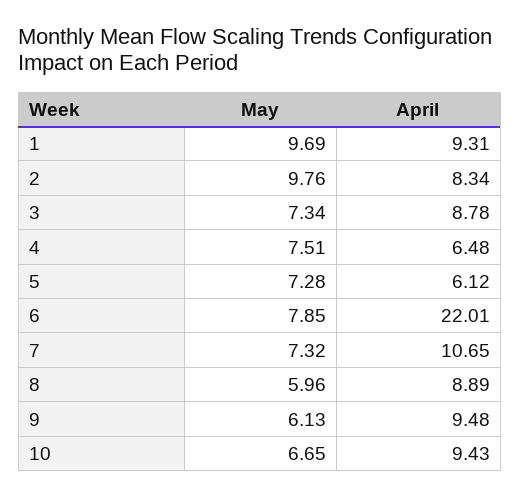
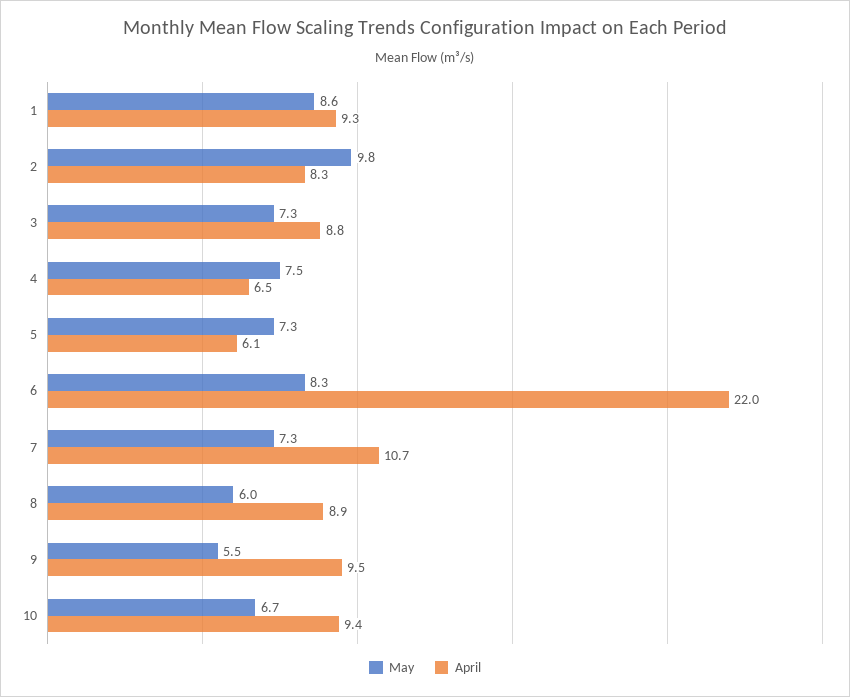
  {
    "May": {
-     "1": 9.69,
+     "1": 8.6,
      "2": 9.76,
      "3": 7.34,
      "4": 7.51,
      "5": 7.28,
-     "6": 7.85,
+     "6": 8.3,
      "7": 7.32,
      "8": 5.96,
-     "9": 6.13,
+     "9": 5.5,
      "10": 6.65
    },
    "April": {
      "1": 9.31,
      "2": 8.34,
      "3": 8.78,
      "4": 6.48,
      "5": 6.12,
      "6": 22.01,
      "7": 10.65,
      "8": 8.89,
      "9": 9.48,
      "10": 9.43
    }
  }

